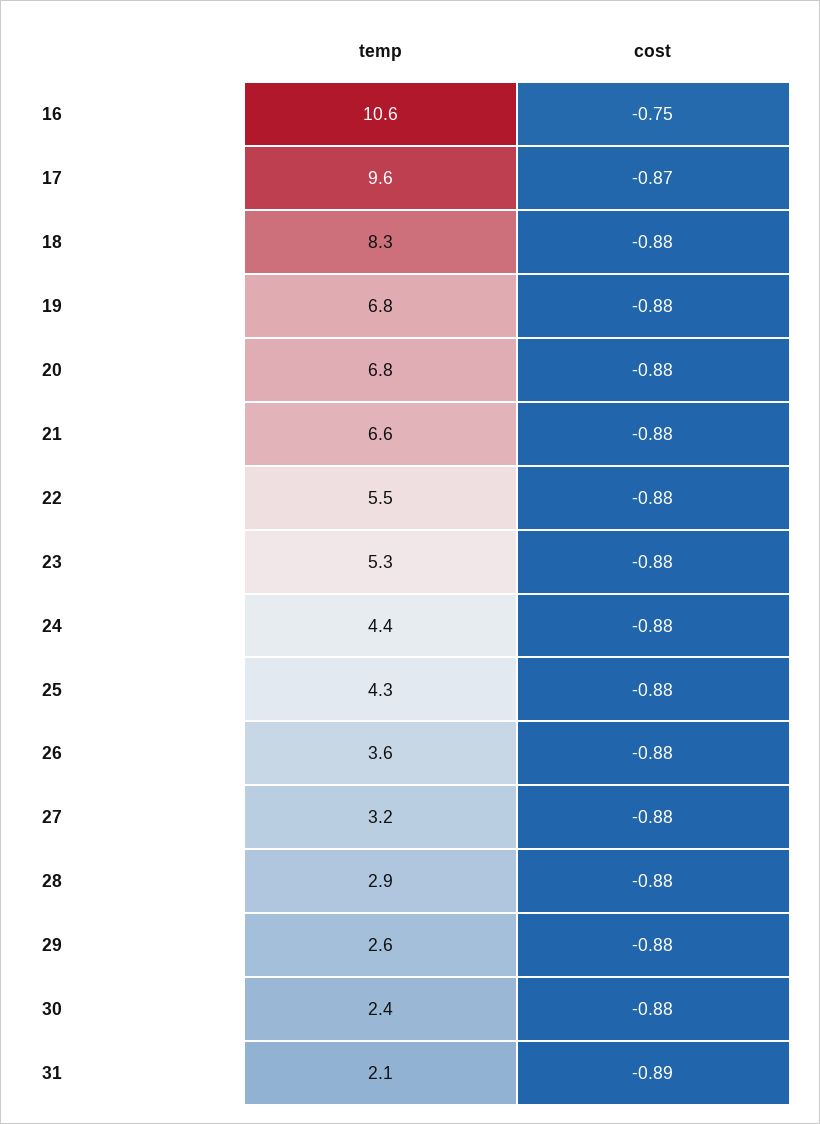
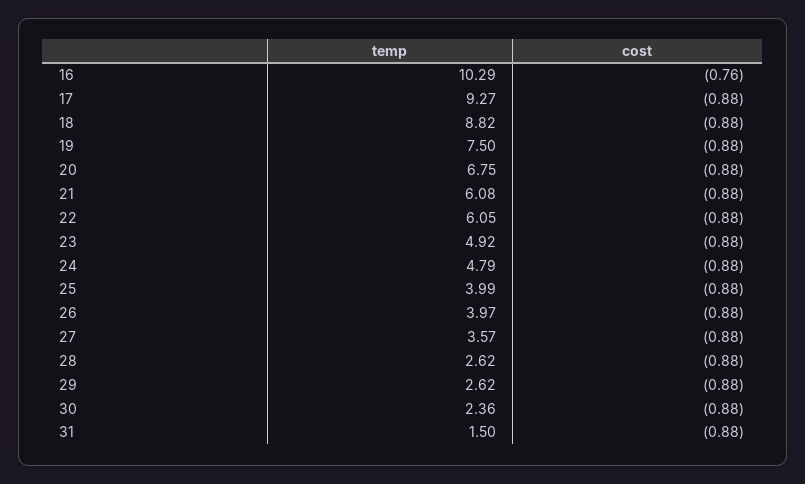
  {
    "temp": {
-     "16": 10.6,
+     "16": 10.29,
-     "17": 9.6,
+     "17": 9.27,
-     "18": 8.3,
+     "18": 8.82,
-     "19": 6.8,
+     "19": 7.5,
      "20": 6.75,
-     "21": 6.6,
+     "21": 6.08,
-     "22": 5.5,
+     "22": 6.05,
-     "23": 5.3,
+     "23": 4.92,
-     "24": 4.4,
+     "24": 4.79,
-     "25": 4.3,
+     "25": 3.99,
-     "26": 3.6,
+     "26": 3.97,
-     "27": 3.2,
+     "27": 3.57,
-     "28": 2.9,
+     "28": 2.62,
      "29": 2.62,
      "30": 2.36,
-     "31": 2.1
+     "31": 1.5
    },
    "cost": {
-     "16": -0.75,
+     "16": -0.76,
-     "17": -0.87,
+     "17": -0.88,
      "18": -0.88,
      "19": -0.88,
      "20": -0.88,
      "21": -0.88,
      "22": -0.88,
      "23": -0.88,
      "24": -0.88,
      "25": -0.88,
      "26": -0.88,
      "27": -0.88,
      "28": -0.88,
      "29": -0.88,
      "30": -0.88,
-     "31": -0.89
+     "31": -0.88
    }
  }

